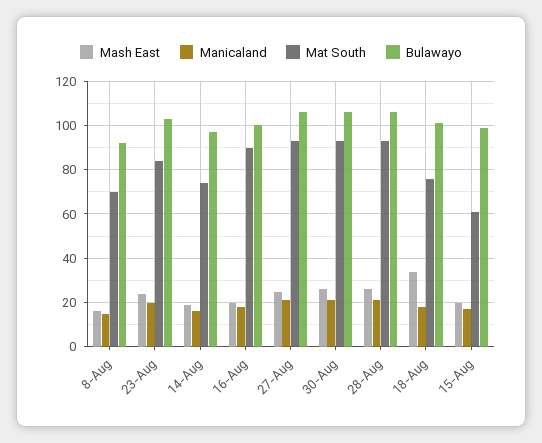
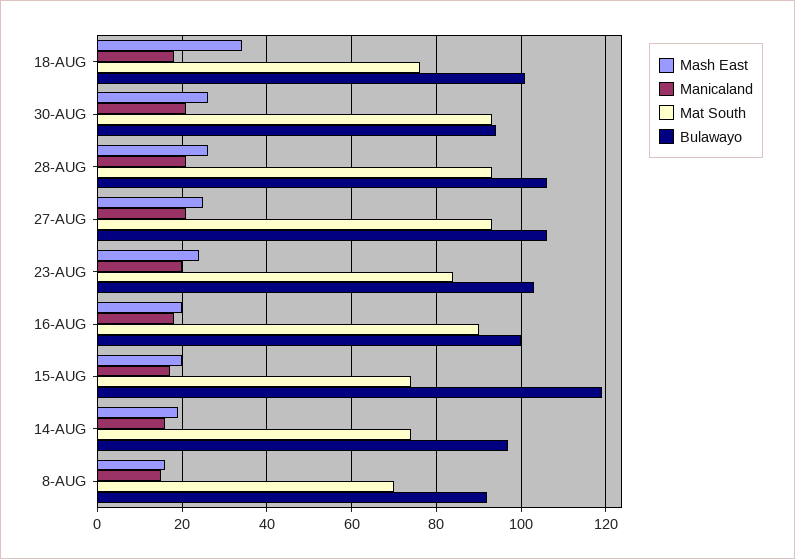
  {
    "Mash East": {
      "8-Aug": 15,
      "23-Aug": 25,
      "14-Aug": 20,
      "16-Aug": 20,
      "27-Aug": 25,
      "30-Aug": 25,
      "28-Aug": 25,
      "18-Aug": 35,
      "15-Aug": 20
    },
    "Manicaland": {
      "8-Aug": 15,
      "23-Aug": 20,
      "14-Aug": 15,
      "16-Aug": 20,
      "27-Aug": 20,
      "30-Aug": 20,
      "28-Aug": 20,
      "18-Aug": 20,
      "15-Aug": 15
    },
    "Mat South": {
      "8-Aug": 70,
      "23-Aug": 85,
      "14-Aug": 75,
      "16-Aug": 90,
      "27-Aug": 95,
      "30-Aug": 95,
      "28-Aug": 95,
      "18-Aug": 75,
-     "15-Aug": 60
+     "15-Aug": 75
    },
    "Bulawayo": {
      "8-Aug": 90,
      "23-Aug": 105,
      "14-Aug": 95,
      "16-Aug": 100,
      "27-Aug": 105,
-     "30-Aug": 105,
+     "30-Aug": 95,
      "28-Aug": 105,
      "18-Aug": 100,
-     "15-Aug": 100
+     "15-Aug": 120
    }
  }

